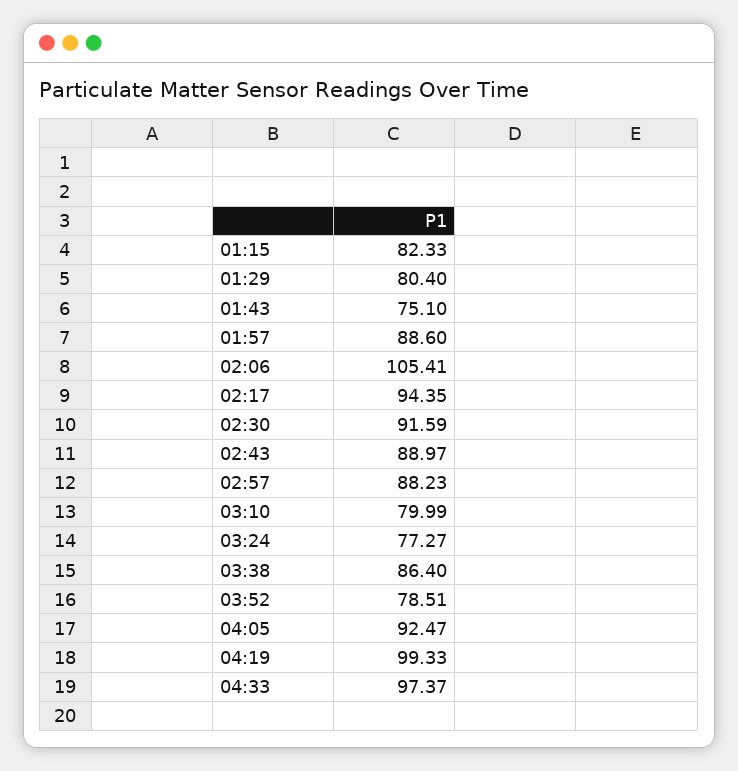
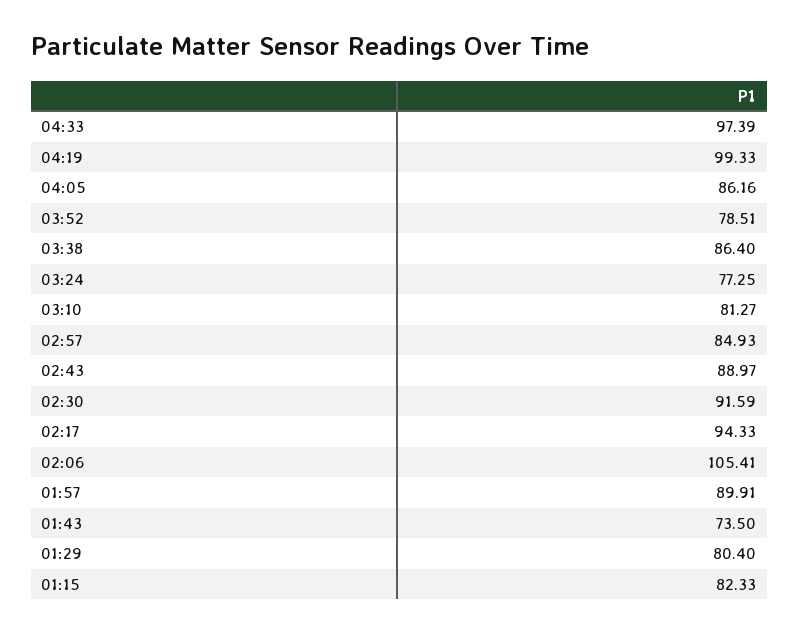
  {
    "01:15": 82.33,
    "01:29": 80.4,
-   "01:43": 75.1,
+   "01:43": 73.5,
-   "01:57": 88.6,
+   "01:57": 89.91,
    "02:06": 105.41,
-   "02:17": 94.35,
+   "02:17": 94.33,
    "02:30": 91.59,
    "02:43": 88.97,
-   "02:57": 88.23,
+   "02:57": 84.93,
-   "03:10": 79.99,
+   "03:10": 81.27,
-   "03:24": 77.27,
+   "03:24": 77.25,
    "03:38": 86.4,
    "03:52": 78.51,
-   "04:05": 92.47,
+   "04:05": 86.16,
    "04:19": 99.33,
-   "04:33": 97.37
+   "04:33": 97.39
  }

